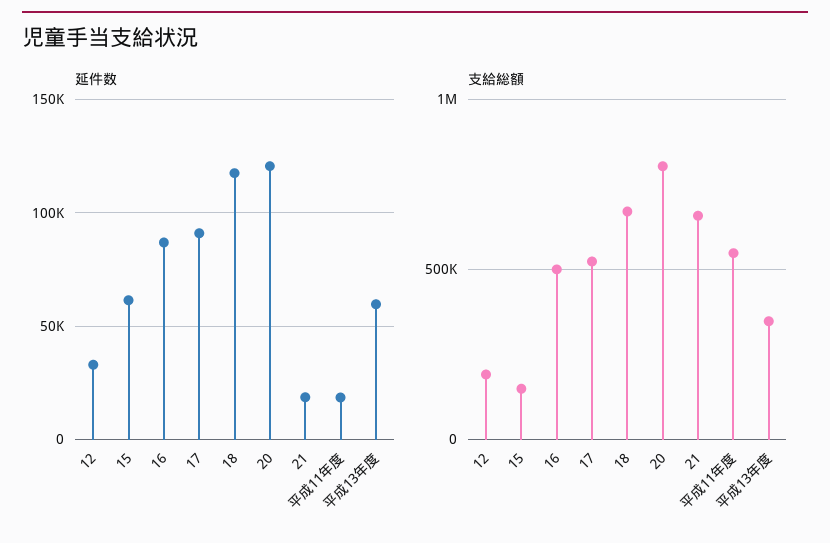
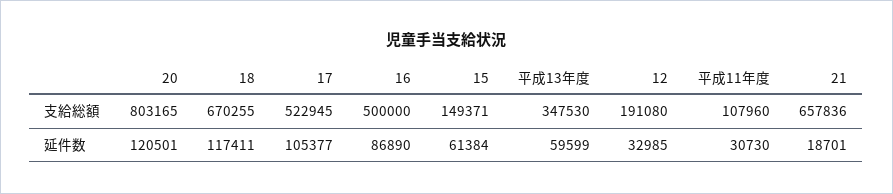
  {
    "延件数": {
      "12": 32985,
      "15": 61384,
      "16": 86890,
-     "17": 90000,
+     "17": 105377,
      "18": 117411,
      "20": 120501,
      "21": 18701,
-     "平成11年度": 20000,
+     "平成11年度": 30730,
      "平成13年度": 59599
    },
    "支給総額": {
      "12": 191080,
      "15": 149371,
      "16": 500000,
      "17": 522945,
      "18": 670255,
      "20": 803165,
      "21": 657836,
-     "平成11年度": 550000,
+     "平成11年度": 107960,
      "平成13年度": 347530
    }
  }

